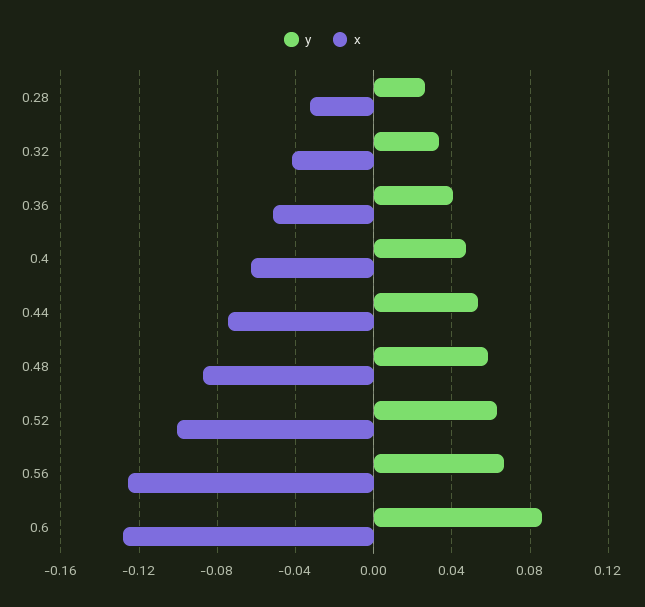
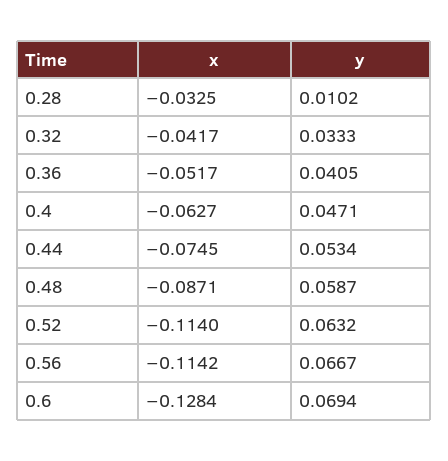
  {
    "y": {
-     "0.28": 0.025,
+     "0.28": 0.0102,
      "0.32": 0.0333,
      "0.36": 0.0405,
      "0.4": 0.0471,
      "0.44": 0.0534,
      "0.48": 0.0587,
      "0.52": 0.0632,
      "0.56": 0.0667,
-     "0.6": 0.085
+     "0.6": 0.0694
    },
    "x": {
      "0.28": -0.0325,
      "0.32": -0.0417,
      "0.36": -0.0517,
      "0.4": -0.0627,
      "0.44": -0.0745,
      "0.48": -0.0871,
-     "0.52": -0.1,
+     "0.52": -0.114,
-     "0.56": -0.125,
+     "0.56": -0.1142,
      "0.6": -0.1284
    }
  }

